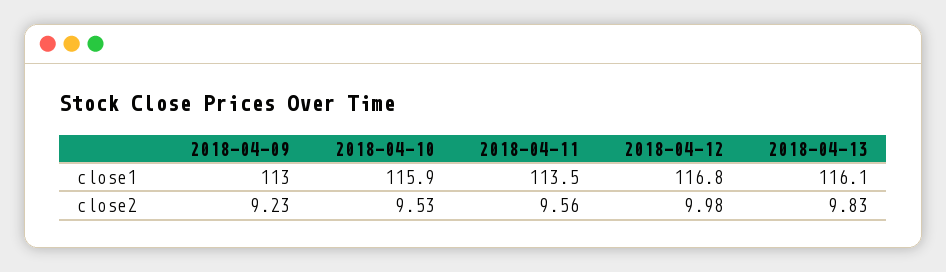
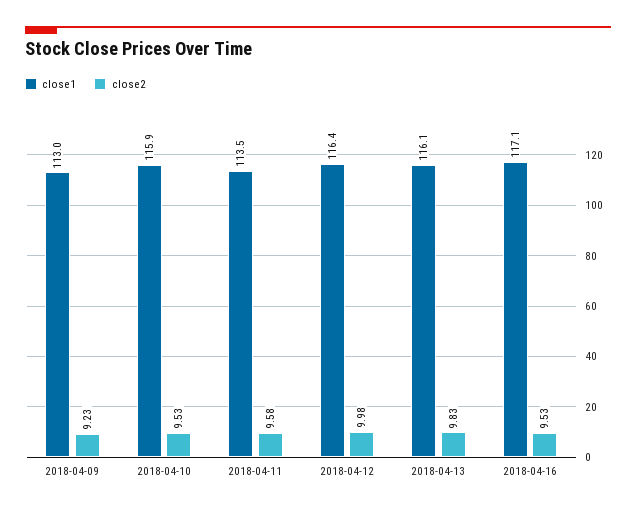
  {
    "close1": {
      "2018-04-09": 113,
      "2018-04-10": 115.9,
      "2018-04-11": 113.5,
-     "2018-04-12": 116.8,
+     "2018-04-12": 116.4,
-     "2018-04-13": 116.1
+     "2018-04-13": 116.1,
+     "2018-04-16": 117.1
    },
    "close2": {
      "2018-04-09": 9.23,
      "2018-04-10": 9.53,
-     "2018-04-11": 9.56,
+     "2018-04-11": 9.58,
      "2018-04-12": 9.98,
-     "2018-04-13": 9.83
+     "2018-04-13": 9.83,
+     "2018-04-16": 9.53
    }
  }

